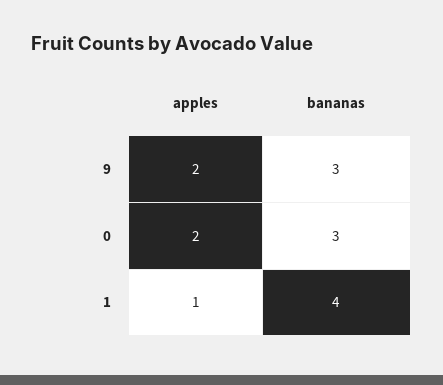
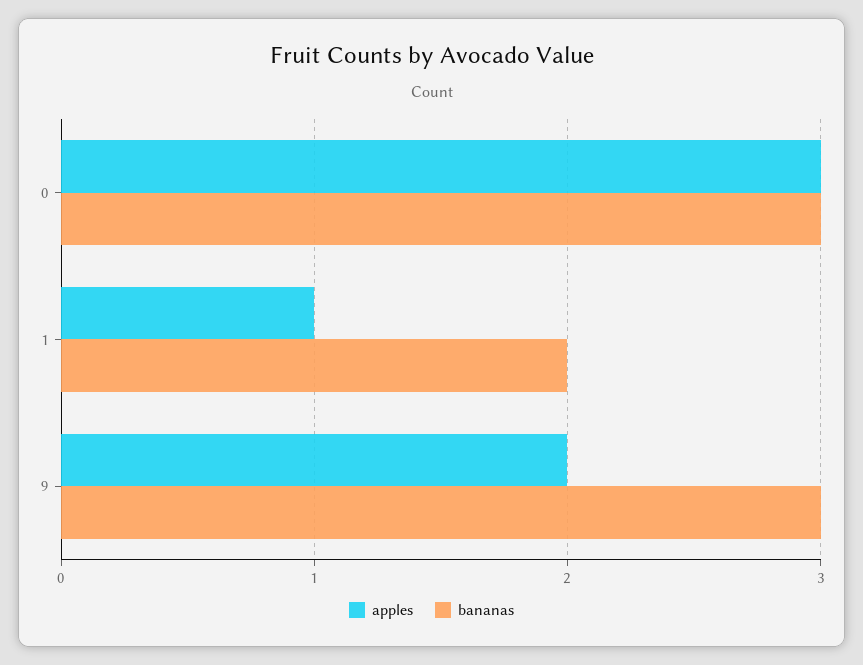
  {
    "apples": {
      "9": 2,
-     "0": 2,
+     "0": 3,
      "1": 1
    },
    "bananas": {
      "9": 3,
      "0": 3,
-     "1": 4
+     "1": 2
    }
  }

